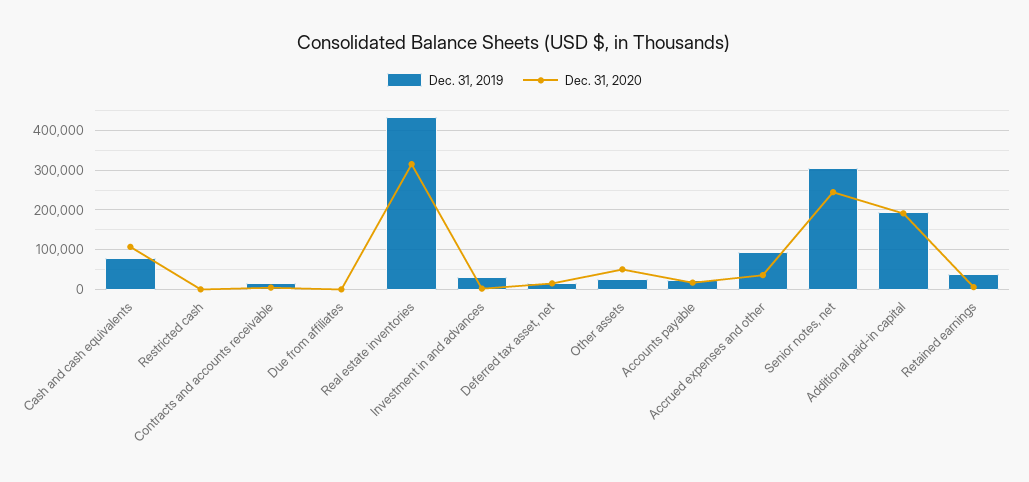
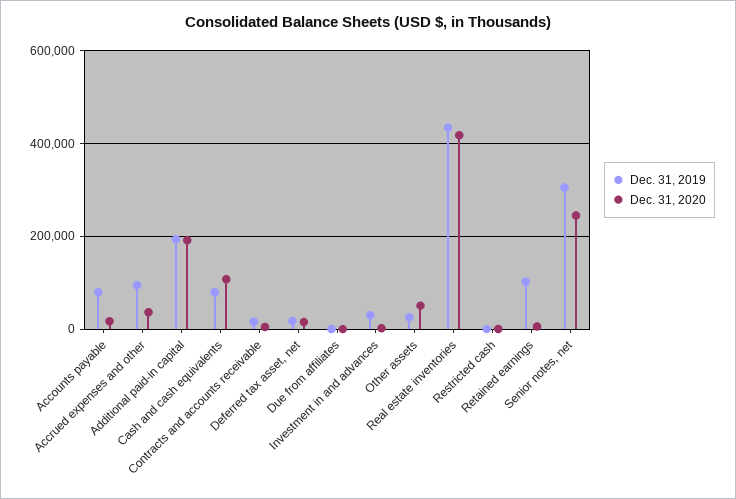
  {
    "Dec. 31, 2019": {
      "Cash and cash equivalents": 80000,
      "Restricted cash": 0,
      "Contracts and accounts receivable": 20000,
      "Due from affiliates": 0,
      "Real estate inventories": 440000,
      "Investment in and advances": 40000,
      "Deferred tax asset, net": 20000,
      "Other assets": 20000,
-     "Accounts payable": 20000,
+     "Accounts payable": 80000,
      "Accrued expenses and other": 100000,
      "Senior notes, net": 300000,
      "Additional paid-in capital": 200000,
-     "Retained earnings": 40000
+     "Retained earnings": 100000
    },
    "Dec. 31, 2020": {
      "Cash and cash equivalents": 100000,
      "Restricted cash": 0,
      "Contracts and accounts receivable": 0,
      "Due from affiliates": 0,
-     "Real estate inventories": 320000,
+     "Real estate inventories": 420000,
      "Investment in and advances": 0,
      "Deferred tax asset, net": 20000,
      "Other assets": 60000,
      "Accounts payable": 20000,
      "Accrued expenses and other": 40000,
      "Senior notes, net": 240000,
      "Additional paid-in capital": 200000,
      "Retained earnings": 0
    }
  }

